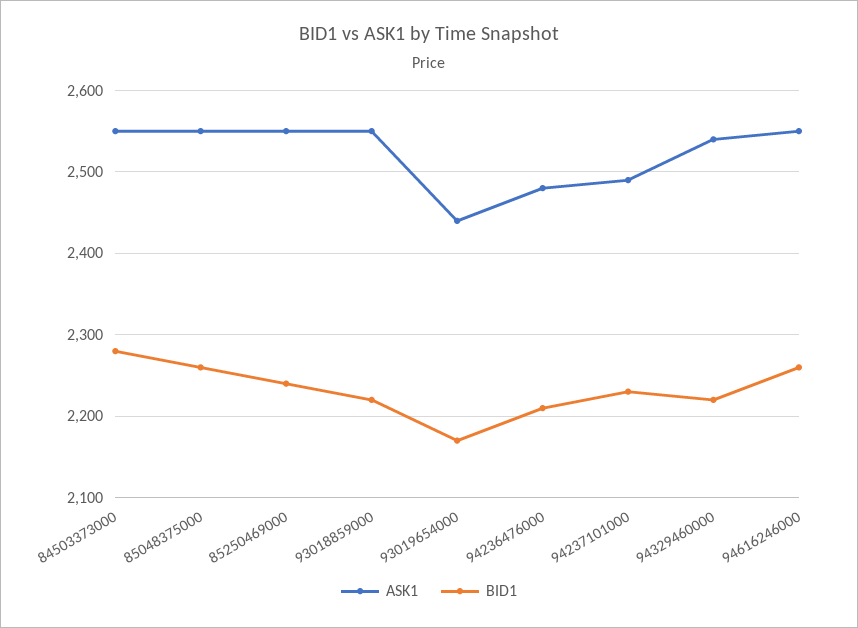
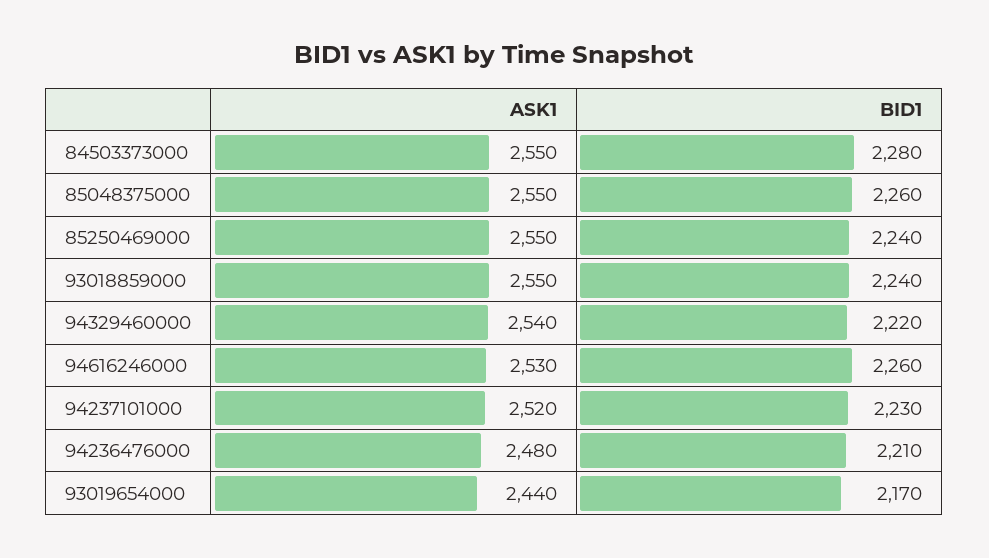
  {
    "ASK1": {
      "84503373000": 2550,
      "85048375000": 2550,
      "85250469000": 2550,
      "93018859000": 2550,
      "93019654000": 2440,
      "94236476000": 2480,
-     "94237101000": 2490,
+     "94237101000": 2520,
      "94329460000": 2540,
-     "94616246000": 2550
+     "94616246000": 2530
    },
    "BID1": {
      "84503373000": 2280,
      "85048375000": 2260,
      "85250469000": 2240,
-     "93018859000": 2220,
+     "93018859000": 2240,
      "93019654000": 2170,
      "94236476000": 2210,
      "94237101000": 2230,
      "94329460000": 2220,
      "94616246000": 2260
    }
  }

